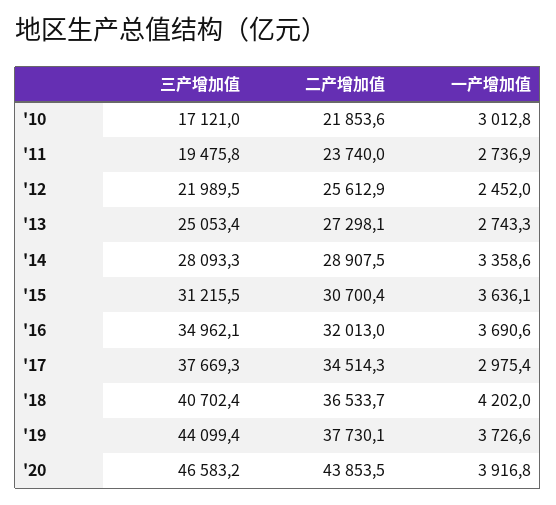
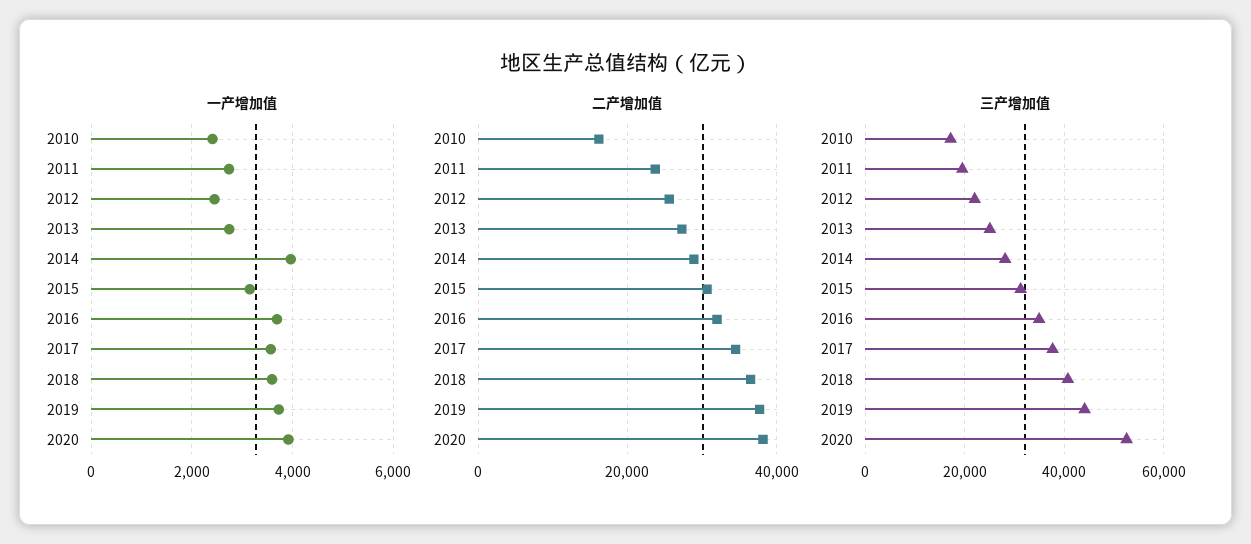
  {
    "三产增加值": {
      "'10": 17121,
      "'11": 19475.8,
      "'12": 21989.5,
      "'13": 25053.4,
      "'14": 28093.3,
      "'15": 31215.5,
      "'16": 34962.1,
      "'17": 37669.3,
      "'18": 40702.4,
      "'19": 44099.4,
-     "'20": 46583.2
+     "'20": 52000
    },
    "二产增加值": {
-     "'10": 21853.6,
+     "'10": 16000,
      "'11": 23740,
      "'12": 25612.9,
      "'13": 27298.1,
      "'14": 28907.5,
      "'15": 30700.4,
      "'16": 32013,
      "'17": 34514.3,
      "'18": 36533.7,
      "'19": 37730.1,
-     "'20": 43853.5
+     "'20": 38000
    },
    "一产增加值": {
-     "'10": 3012.8,
+     "'10": 2400,
      "'11": 2736.9,
      "'12": 2452,
      "'13": 2743.3,
-     "'14": 3358.6,
+     "'14": 4000,
-     "'15": 3636.1,
+     "'15": 3200,
      "'16": 3690.6,
-     "'17": 2975.4,
+     "'17": 3600,
-     "'18": 4202,
+     "'18": 3600,
      "'19": 3726.6,
      "'20": 3916.8
    }
  }

